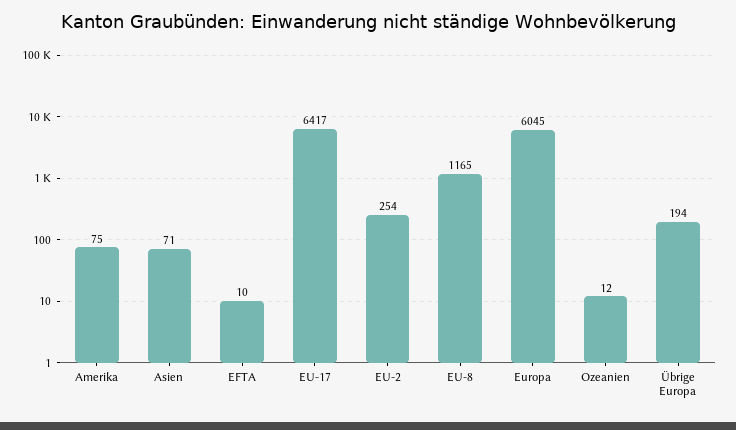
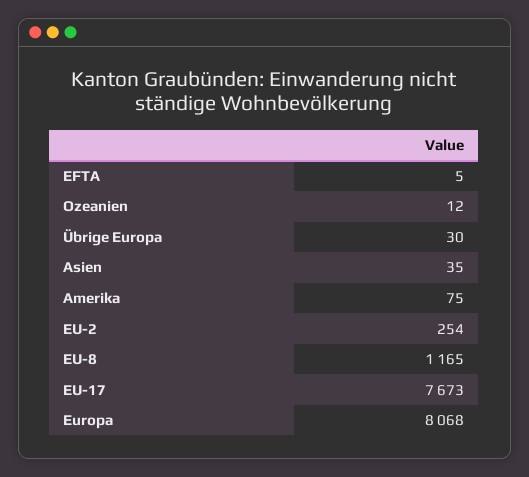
  {
    "Amerika": 75,
-   "Asien": 71,
+   "Asien": 35,
-   "EFTA": 10,
+   "EFTA": 5,
-   "EU-17": 6417,
+   "EU-17": 7673,
    "EU-2": 254,
    "EU-8": 1165,
-   "Europa": 6045,
+   "Europa": 8068,
    "Ozeanien": 12,
-   "Übrige Europa": 194
+   "Übrige Europa": 30
  }

